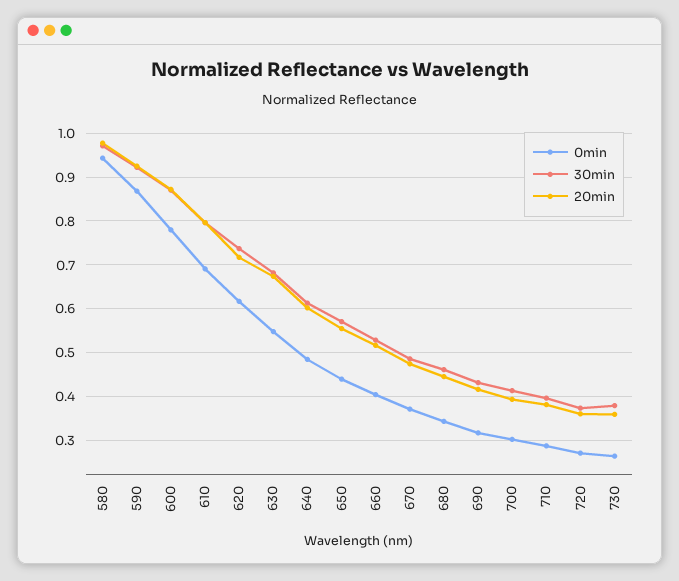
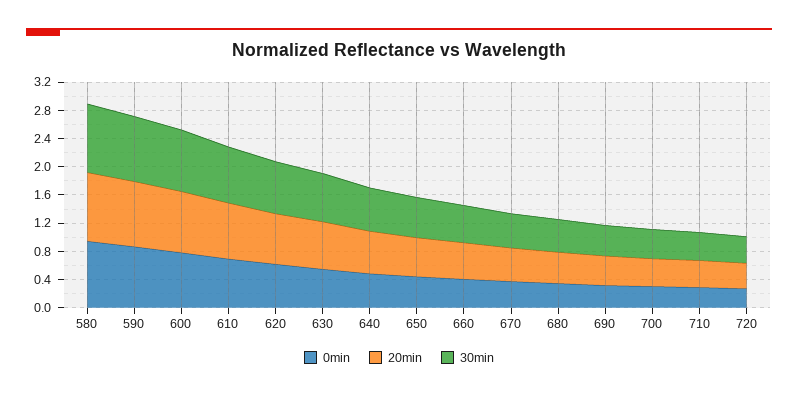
  {
    "0min": {
      "580": 0.94,
      "590": 0.86,
      "600": 0.78,
      "610": 0.7,
      "620": 0.62,
      "630": 0.54,
      "640": 0.48,
      "650": 0.44,
      "660": 0.4,
      "670": 0.38,
      "680": 0.34,
      "690": 0.32,
      "700": 0.3,
      "710": 0.28,
-     "720": 0.28,
+     "720": 0.28
-     "730": 0.26
    },
    "30min": {
      "580": 0.98,
      "590": 0.92,
      "600": 0.88,
      "610": 0.8,
      "620": 0.74,
      "630": 0.68,
      "640": 0.62,
      "650": 0.58,
      "660": 0.52,
      "670": 0.48,
      "680": 0.46,
      "690": 0.44,
      "700": 0.42,
      "710": 0.4,
-     "720": 0.38,
+     "720": 0.38
-     "730": 0.38
    },
    "20min": {
      "580": 0.98,
      "590": 0.92,
      "600": 0.88,
      "610": 0.8,
      "620": 0.72,
      "630": 0.68,
      "640": 0.6,
      "650": 0.56,
      "660": 0.52,
      "670": 0.48,
      "680": 0.44,
      "690": 0.42,
      "700": 0.4,
      "710": 0.38,
-     "720": 0.36,
+     "720": 0.36
-     "730": 0.36
    }
  }

